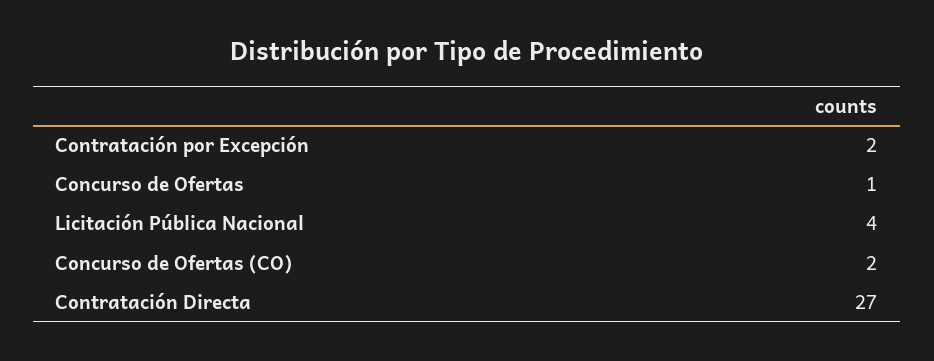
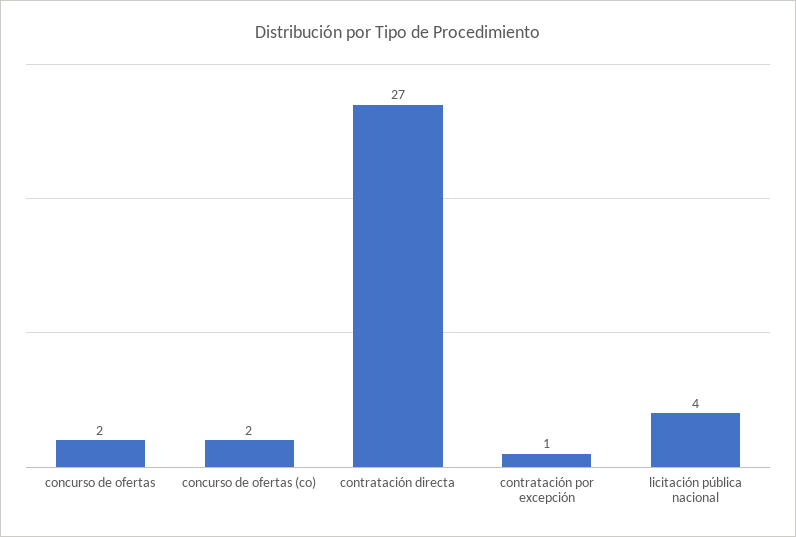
  {
-   "Contratación por Excepción": 2,
+   "Contratación por Excepción": 1,
-   "Concurso de Ofertas": 1,
+   "Concurso de Ofertas": 2,
    "Licitación Pública Nacional": 4,
    "Concurso de Ofertas (CO)": 2,
    "Contratación Directa": 27
  }

